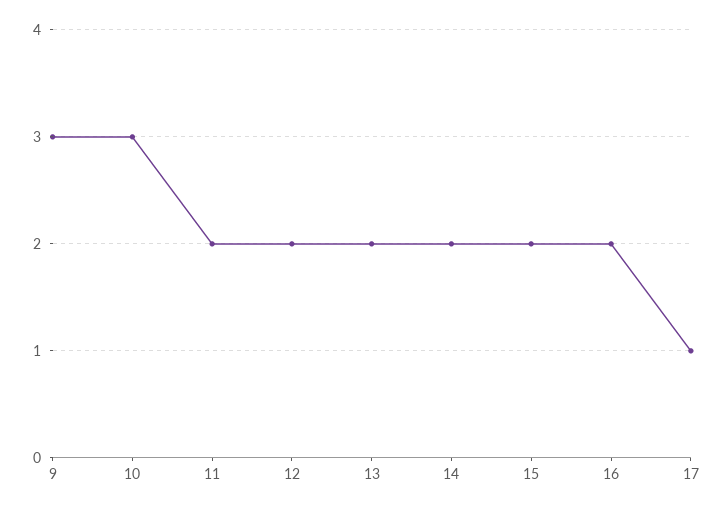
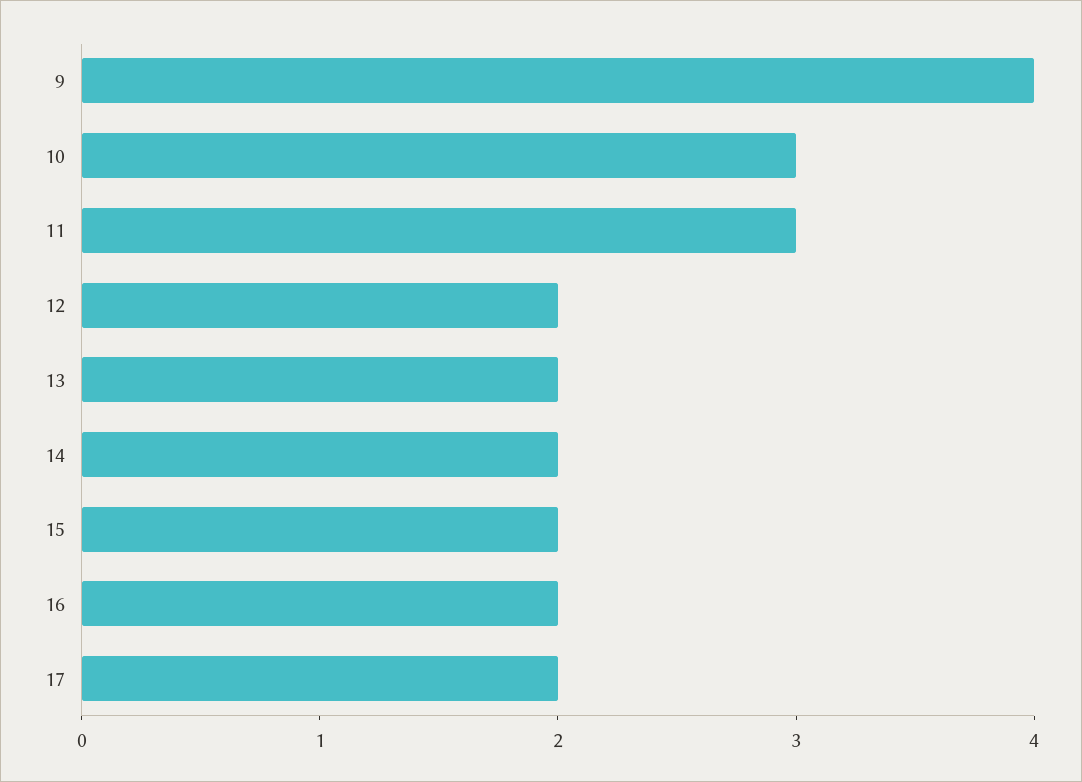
  {
-   "9": 3,
+   "9": 4,
    "10": 3,
-   "11": 2,
+   "11": 3,
    "12": 2,
    "13": 2,
    "14": 2,
    "15": 2,
    "16": 2,
-   "17": 1
+   "17": 2
  }

